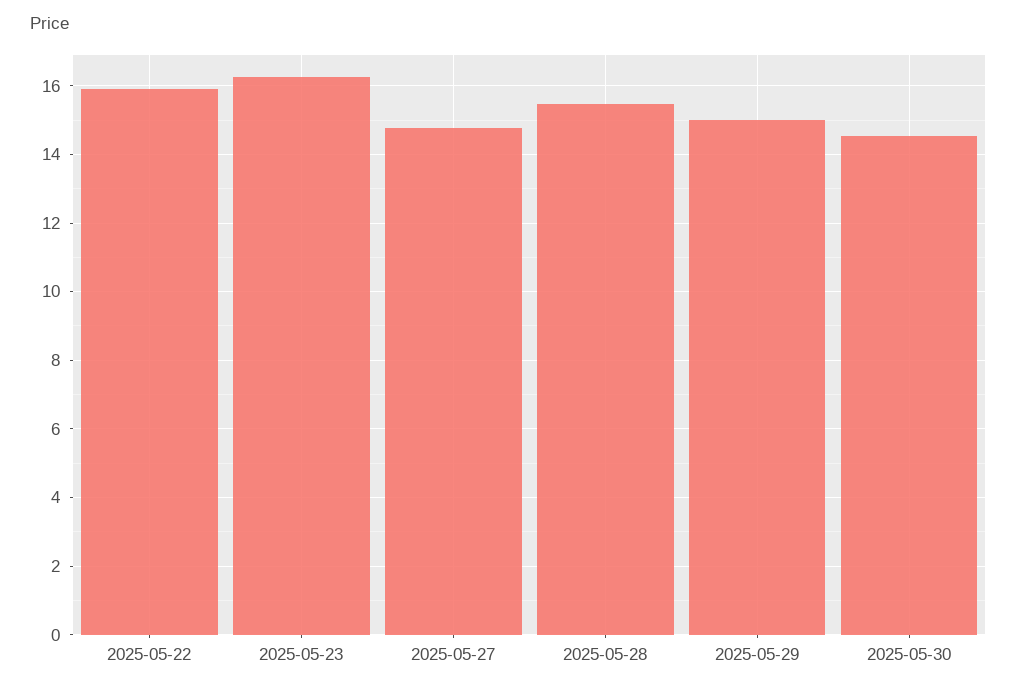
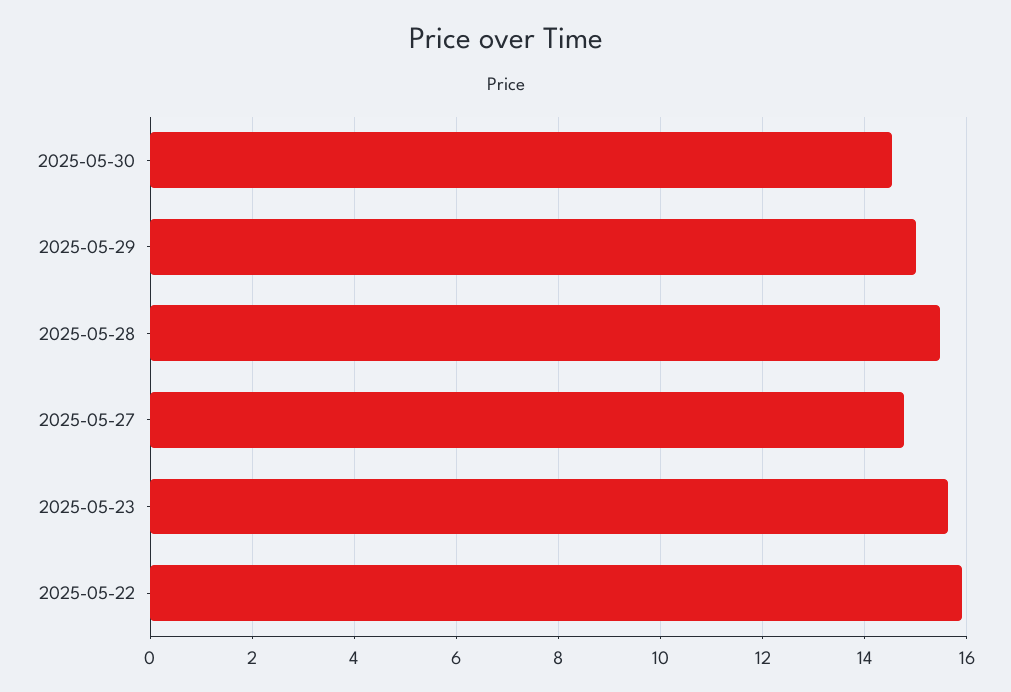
  {
    "2025-05-22": 16,
-   "2025-05-23": 16.2,
+   "2025-05-23": 15.6,
    "2025-05-27": 14.8,
    "2025-05-28": 15.4,
    "2025-05-29": 15,
    "2025-05-30": 14.6
  }

